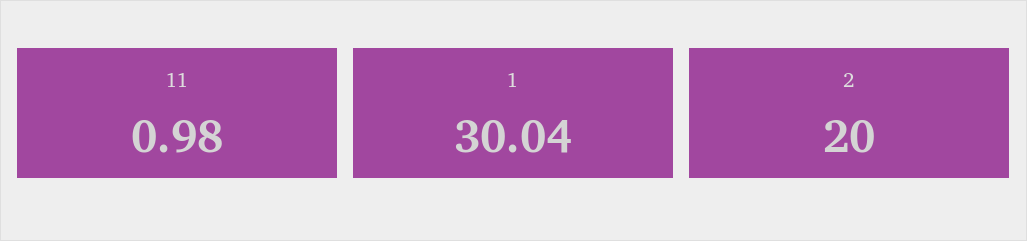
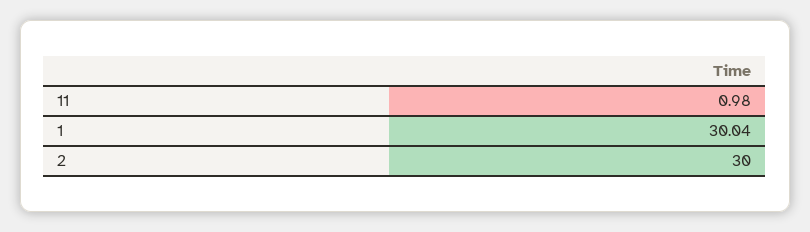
  {
    "11": 0.98,
    "1": 30.04,
-   "2": 20
+   "2": 30
  }

